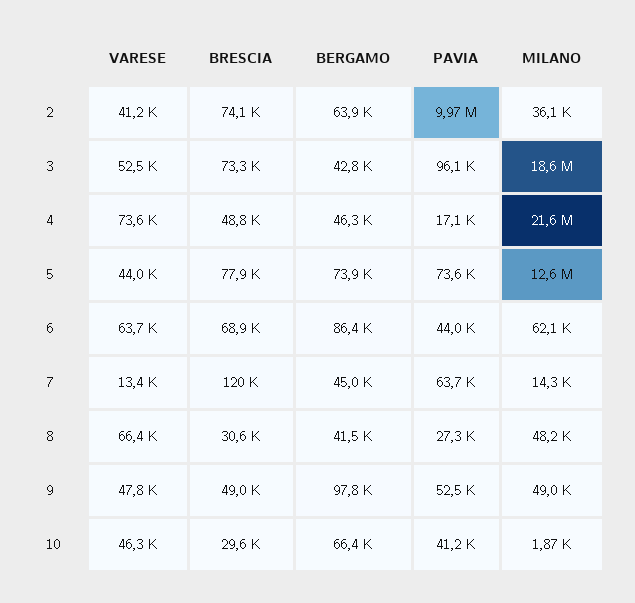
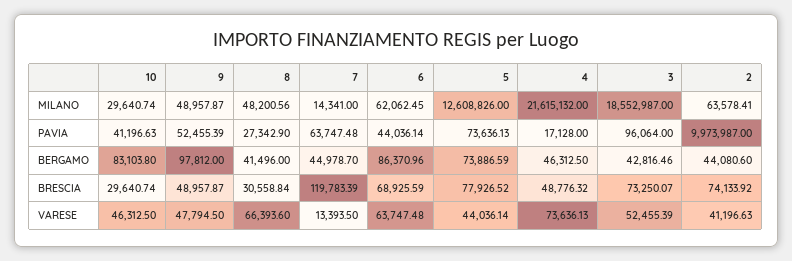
  {
    "VARESE": {
      "2": 41196.63,
      "3": 52455.39,
      "4": 73636.13,
      "5": 44036.14,
      "6": 63747.48,
      "7": 13393.5,
      "8": 66393.6,
      "9": 47794.5,
      "10": 46312.5
    },
    "BRESCIA": {
      "2": 74133.92,
      "3": 73250.07,
      "4": 48776.32,
      "5": 77926.52,
      "6": 68925.59,
      "7": 119783.39,
      "8": 30558.84,
      "9": 48957.87,
      "10": 29640.74
    },
    "BERGAMO": {
-     "2": 63900,
+     "2": 44080.6,
      "3": 42816.46,
      "4": 46312.5,
      "5": 73886.59,
      "6": 86370.96,
      "7": 44978.7,
      "8": 41496,
      "9": 97812,
-     "10": 66400
+     "10": 83103.8
    },
    "PAVIA": {
      "2": 9973987,
      "3": 96064,
      "4": 17128,
      "5": 73636.13,
      "6": 44036.14,
      "7": 63747.48,
      "8": 27342.9,
      "9": 52455.39,
      "10": 41196.63
    },
    "MILANO": {
-     "2": 36100,
+     "2": 63578.41,
      "3": 18552987,
      "4": 21615132,
      "5": 12608826,
      "6": 62062.45,
      "7": 14341,
      "8": 48200.56,
      "9": 48957.87,
-     "10": 1870
+     "10": 29640.74
    }
  }

